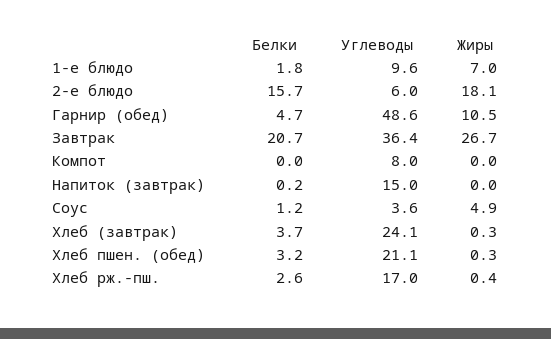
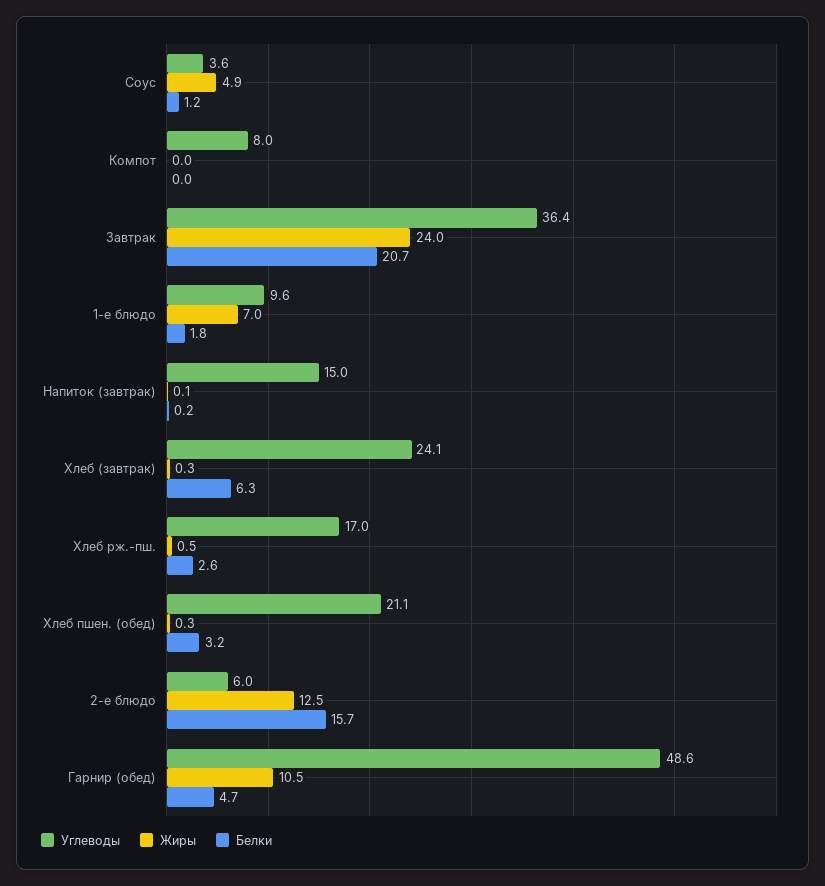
  {
    "Белки": {
      "1-е блюдо": 1.8,
      "2-е блюдо": 15.7,
      "Гарнир (обед)": 4.7,
      "Завтрак": 20.7,
      "Компот": 0,
      "Напиток (завтрак)": 0.2,
      "Соус": 1.2,
-     "Хлеб (завтрак)": 3.7,
+     "Хлеб (завтрак)": 6.3,
      "Хлеб пшен. (обед)": 3.2,
      "Хлеб рж.-пш.": 2.6
    },
    "Углеводы": {
      "1-е блюдо": 9.6,
      "2-е блюдо": 6,
      "Гарнир (обед)": 48.6,
      "Завтрак": 36.4,
      "Компот": 8,
      "Напиток (завтрак)": 15,
      "Соус": 3.6,
      "Хлеб (завтрак)": 24.1,
      "Хлеб пшен. (обед)": 21.1,
      "Хлеб рж.-пш.": 17
    },
    "Жиры": {
      "1-е блюдо": 7,
-     "2-е блюдо": 18.1,
+     "2-е блюдо": 12.5,
      "Гарнир (обед)": 10.5,
-     "Завтрак": 26.7,
+     "Завтрак": 24,
      "Компот": 0,
-     "Напиток (завтрак)": 0,
+     "Напиток (завтрак)": 0.1,
      "Соус": 4.9,
      "Хлеб (завтрак)": 0.3,
      "Хлеб пшен. (обед)": 0.3,
-     "Хлеб рж.-пш.": 0.4
+     "Хлеб рж.-пш.": 0.5
    }
  }

